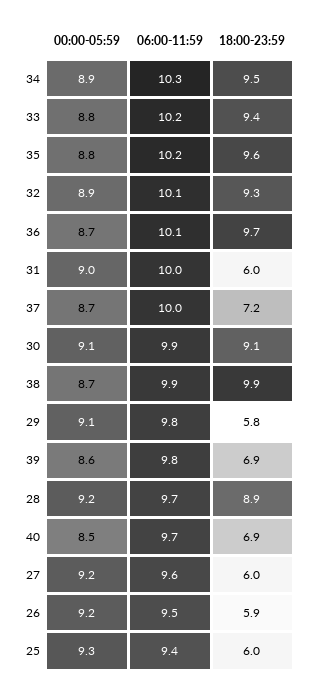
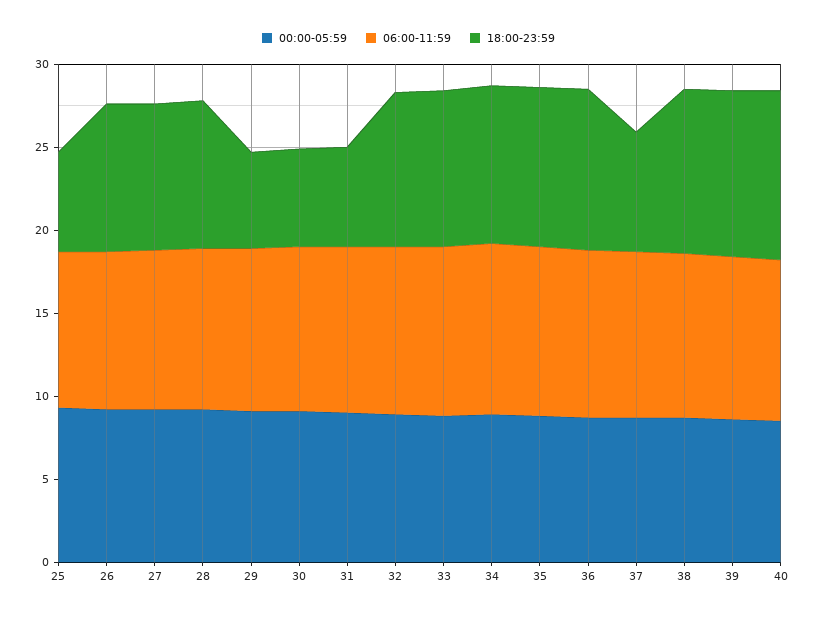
  {
    "00:00-05:59": {
      "34": 8.9,
      "33": 8.8,
      "35": 8.8,
      "32": 8.9,
      "36": 8.7,
      "31": 9,
      "37": 8.7,
      "30": 9.1,
      "38": 8.7,
      "29": 9.1,
      "39": 8.6,
      "28": 9.2,
      "40": 8.5,
      "27": 9.2,
      "26": 9.2,
      "25": 9.3
    },
    "06:00-11:59": {
      "34": 10.3,
      "33": 10.2,
      "35": 10.2,
      "32": 10.1,
      "36": 10.1,
      "31": 10,
      "37": 10,
      "30": 9.9,
      "38": 9.9,
      "29": 9.8,
      "39": 9.8,
      "28": 9.7,
      "40": 9.7,
      "27": 9.6,
      "26": 9.5,
      "25": 9.4
    },
    "18:00-23:59": {
      "34": 9.5,
      "33": 9.4,
      "35": 9.6,
      "32": 9.3,
      "36": 9.7,
      "31": 6,
      "37": 7.2,
-     "30": 9.1,
+     "30": 6,
      "38": 9.9,
      "29": 5.8,
-     "39": 6.9,
+     "39": 10,
      "28": 8.9,
-     "40": 6.9,
+     "40": 10,
-     "27": 6,
+     "27": 9,
-     "26": 5.9,
+     "26": 9,
      "25": 6
    }
  }

